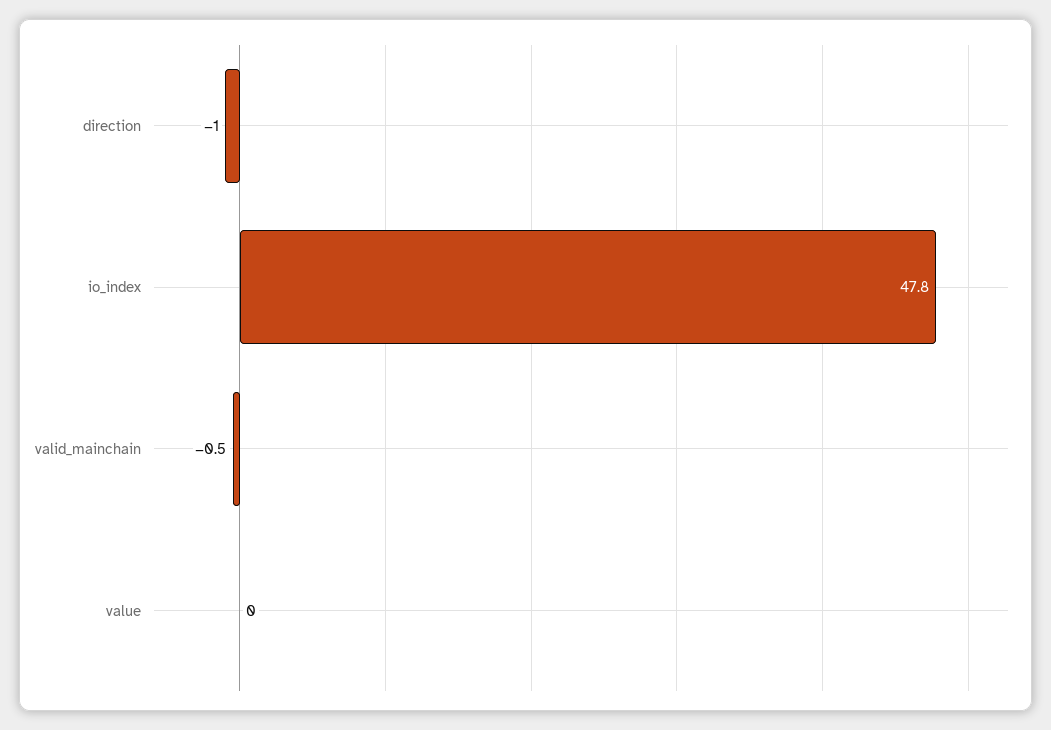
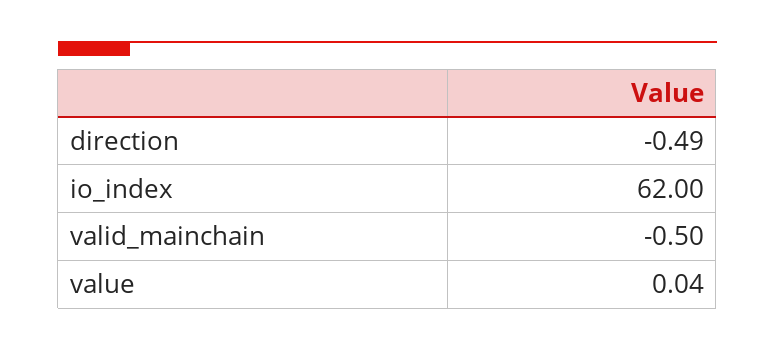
  {
-   "direction": -1,
+   "direction": -0.49,
-   "io_index": 47.8,
+   "io_index": 62,
    "valid_mainchain": -0.5,
    "value": 0.04
  }

